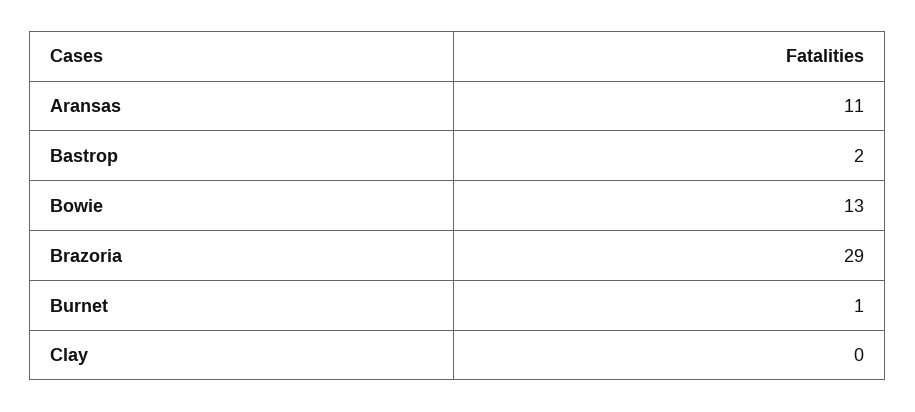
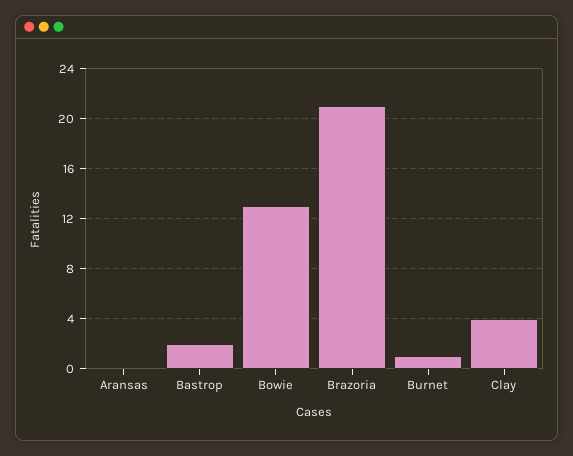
  {
-   "Aransas": 11,
+   "Aransas": 0,
    "Bastrop": 2,
    "Bowie": 13,
-   "Brazoria": 29,
+   "Brazoria": 21,
    "Burnet": 1,
-   "Clay": 0
+   "Clay": 4
  }

